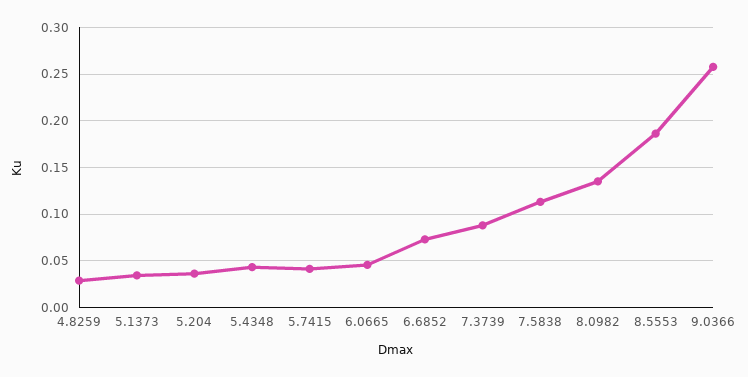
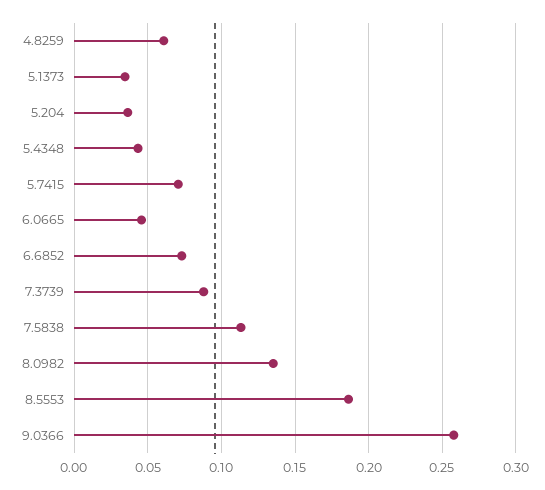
  {
-   "4.8259": 0.03,
+   "4.8259": 0.06,
    "5.1373": 0.035,
    "5.204": 0.035,
    "5.4348": 0.045,
-   "5.7415": 0.04,
+   "5.7415": 0.07,
    "6.0665": 0.045,
    "6.6852": 0.075,
    "7.3739": 0.09,
    "7.5838": 0.115,
    "8.0982": 0.135,
    "8.5553": 0.185,
    "9.0366": 0.26
  }

